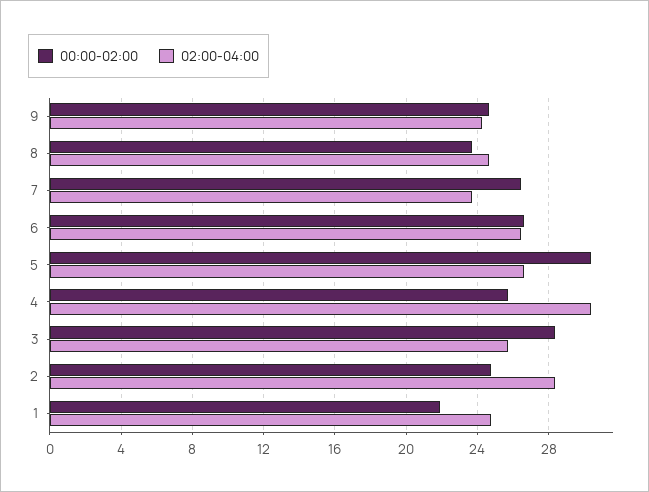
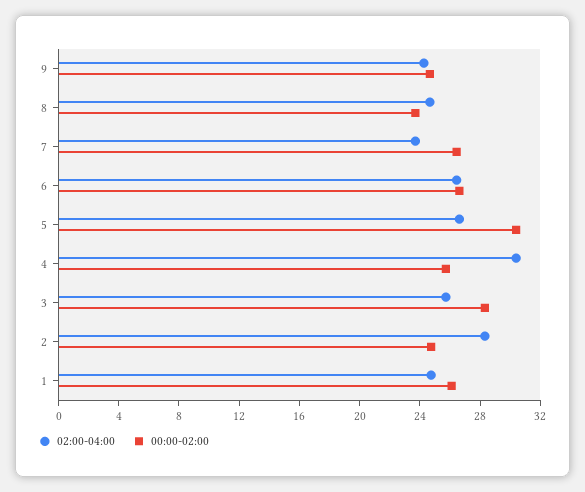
  {
    "00:00-02:00": {
      "9": 24.5,
      "8": 23.5,
      "7": 26.5,
      "6": 26.5,
      "5": 30.5,
      "4": 25.5,
      "3": 28.5,
      "2": 25,
-     "1": 22
+     "1": 26
    },
    "02:00-04:00": {
      "9": 24.5,
      "8": 24.5,
      "7": 23.5,
      "6": 26.5,
      "5": 26.5,
      "4": 30.5,
      "3": 25.5,
      "2": 28.5,
      "1": 25
    }
  }

